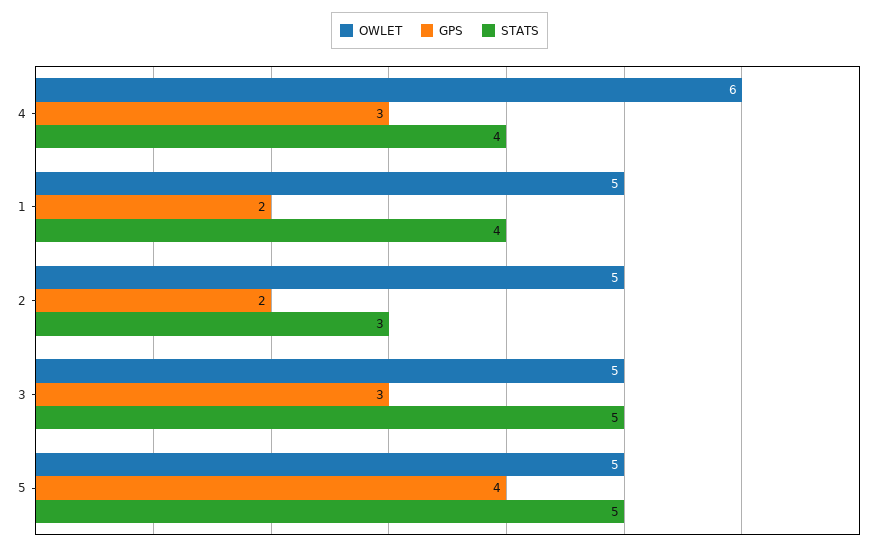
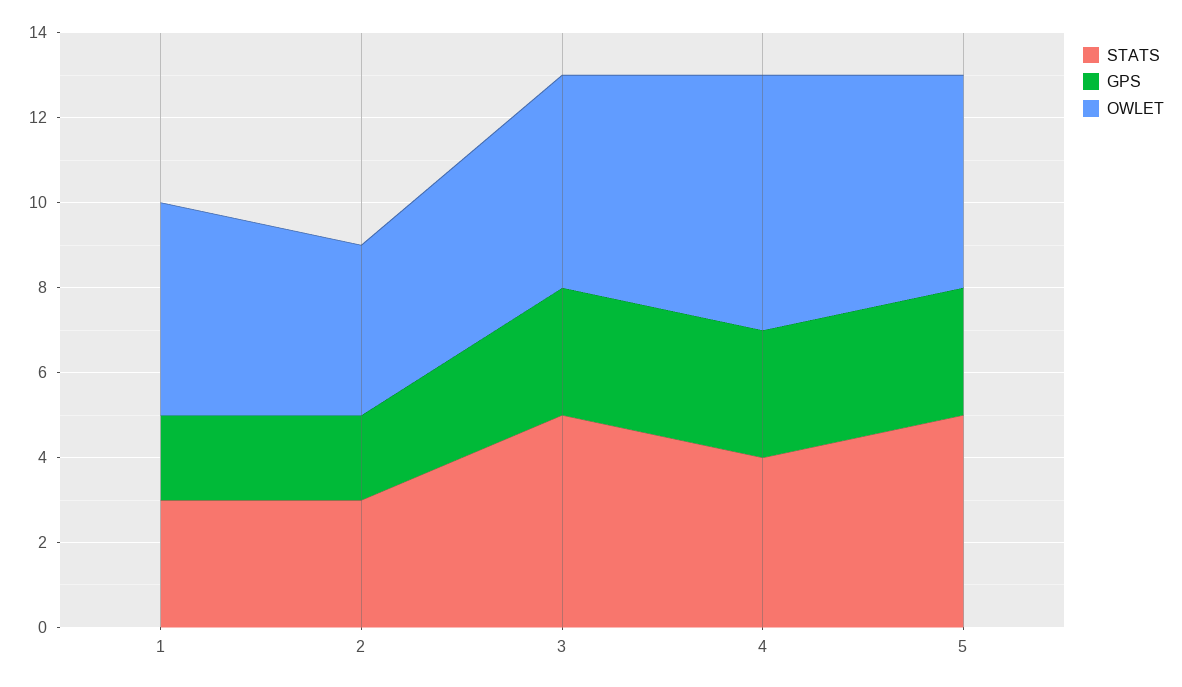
  {
    "OWLET": {
      "4": 6,
      "1": 5,
-     "2": 5,
+     "2": 4,
      "3": 5,
      "5": 5
    },
    "GPS": {
      "4": 3,
      "1": 2,
      "2": 2,
      "3": 3,
-     "5": 4
+     "5": 3
    },
    "STATS": {
      "4": 4,
-     "1": 4,
+     "1": 3,
      "2": 3,
      "3": 5,
      "5": 5
    }
  }

